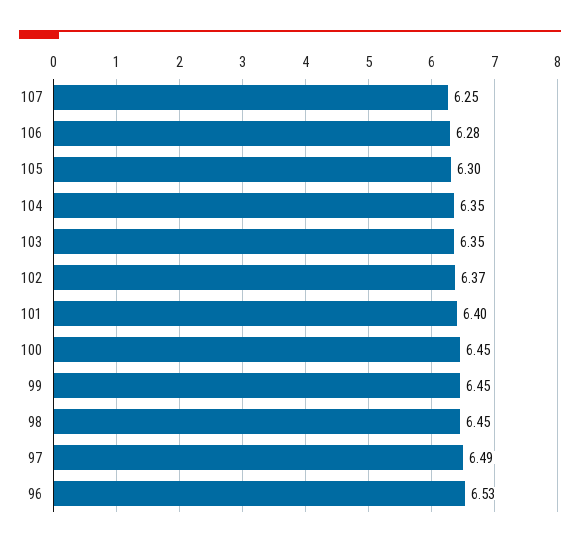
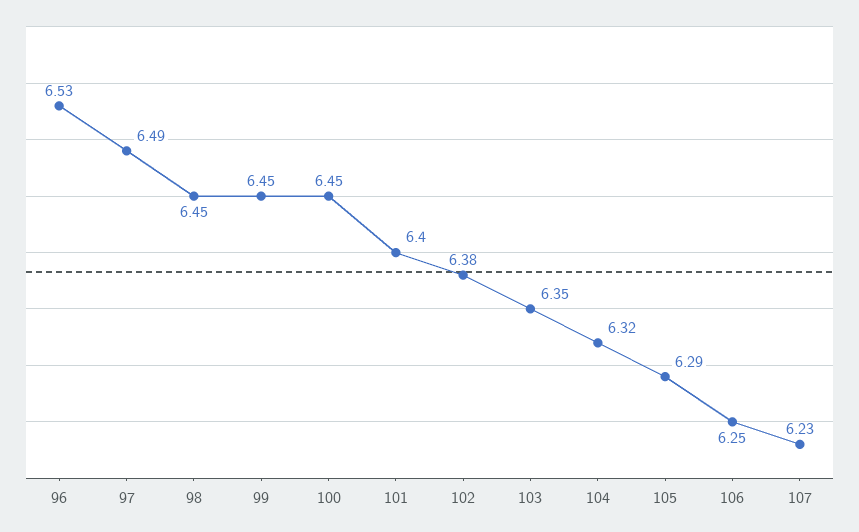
  {
-   "107": 6.25,
+   "107": 6.23,
-   "106": 6.28,
+   "106": 6.25,
-   "105": 6.3,
+   "105": 6.29,
-   "104": 6.35,
+   "104": 6.32,
    "103": 6.35,
-   "102": 6.37,
+   "102": 6.38,
    "101": 6.4,
    "100": 6.45,
    "99": 6.45,
    "98": 6.45,
    "97": 6.49,
    "96": 6.53
  }

